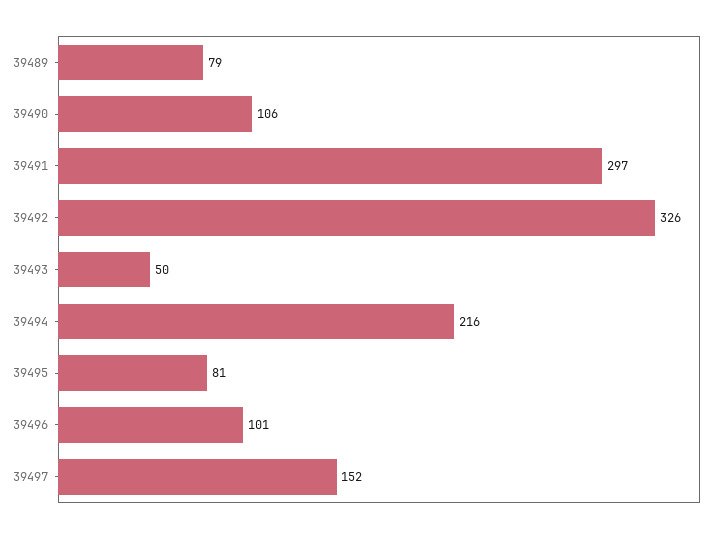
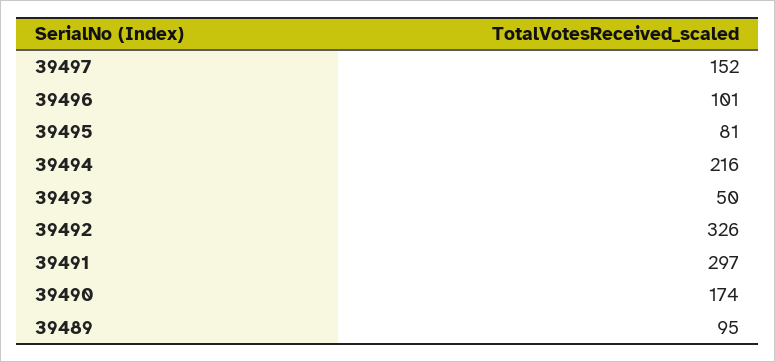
  {
-   "39489": 79,
+   "39489": 95,
-   "39490": 106,
+   "39490": 174,
    "39491": 297,
    "39492": 326,
    "39493": 50,
    "39494": 216,
    "39495": 81,
    "39496": 101,
    "39497": 152
  }

